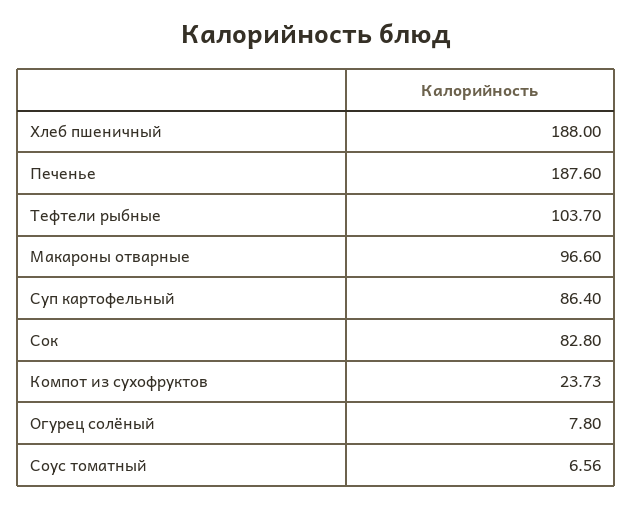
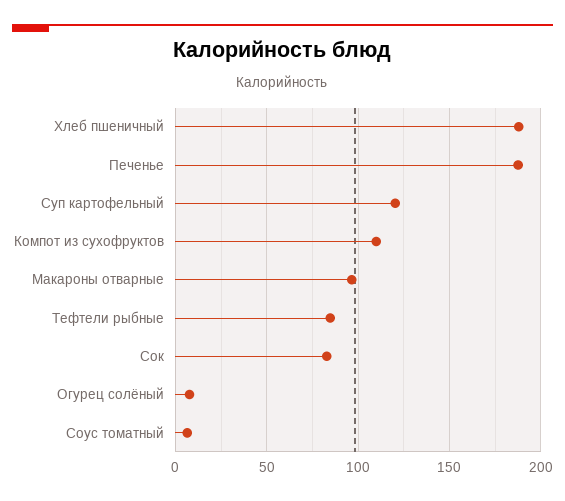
  {
    "Хлеб пшеничный": 188,
    "Печенье": 187.6,
-   "Тефтели рыбные": 103.7,
+   "Тефтели рыбные": 85,
    "Макароны отварные": 96.6,
-   "Суп картофельный": 86.4,
+   "Суп картофельный": 120,
    "Сок": 82.8,
-   "Компот из сухофруктов": 23.73,
+   "Компот из сухофруктов": 110,
    "Огурец солёный": 7.8,
    "Соус томатный": 6.56
  }

